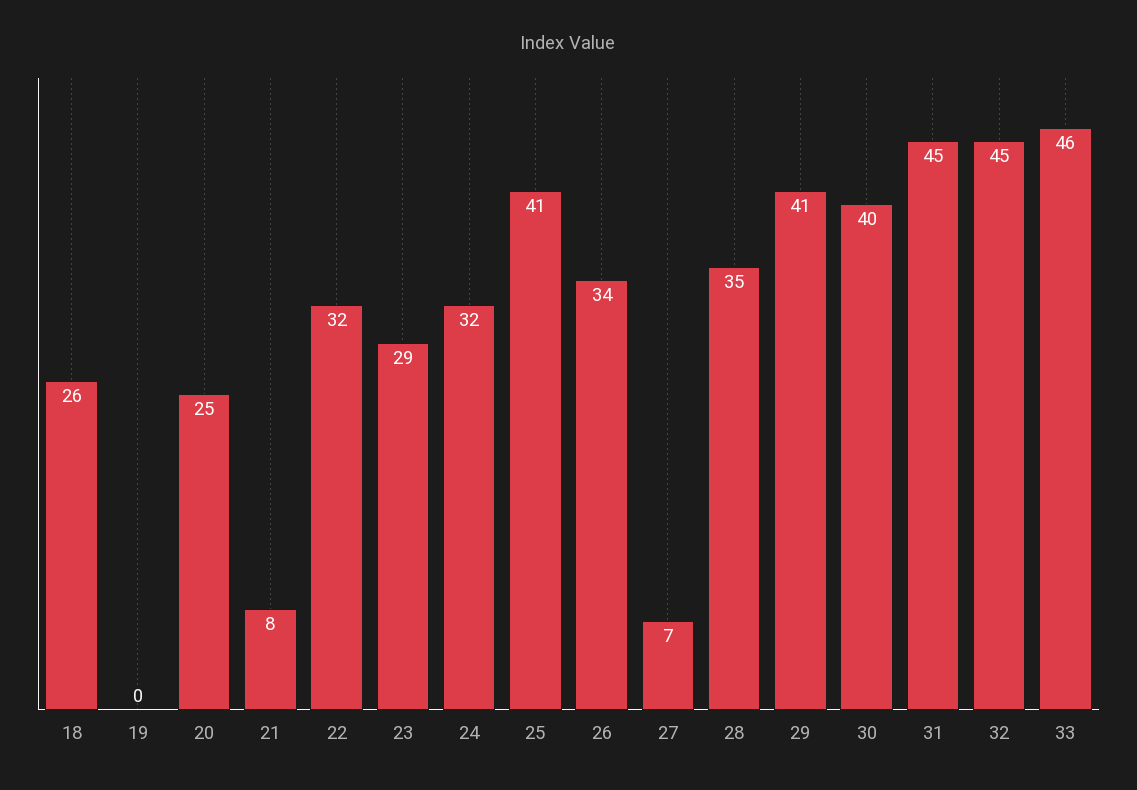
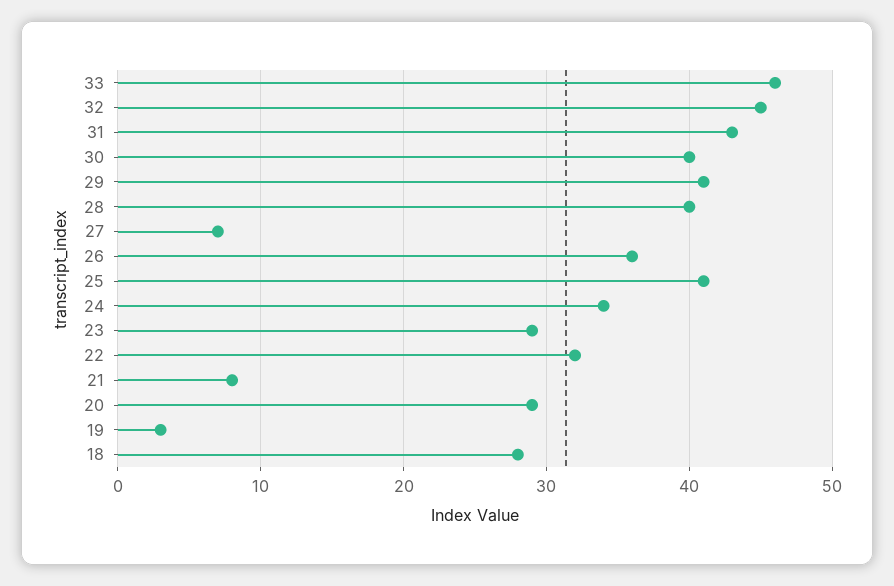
  {
-   "18": 26,
+   "18": 28,
-   "19": 0,
+   "19": 3,
-   "20": 25,
+   "20": 29,
    "21": 8,
    "22": 32,
    "23": 29,
-   "24": 32,
+   "24": 34,
    "25": 41,
-   "26": 34,
+   "26": 36,
    "27": 7,
-   "28": 35,
+   "28": 40,
    "29": 41,
    "30": 40,
-   "31": 45,
+   "31": 43,
    "32": 45,
    "33": 46
  }

